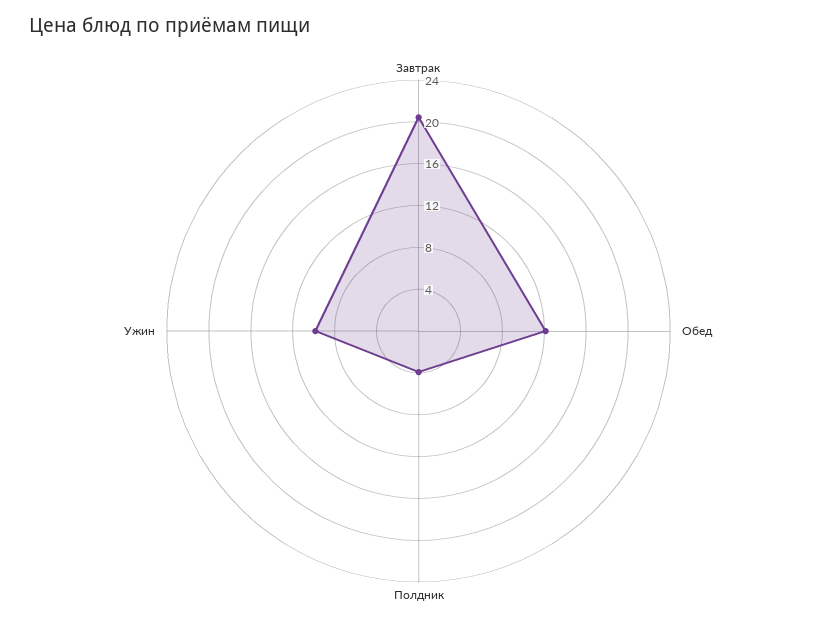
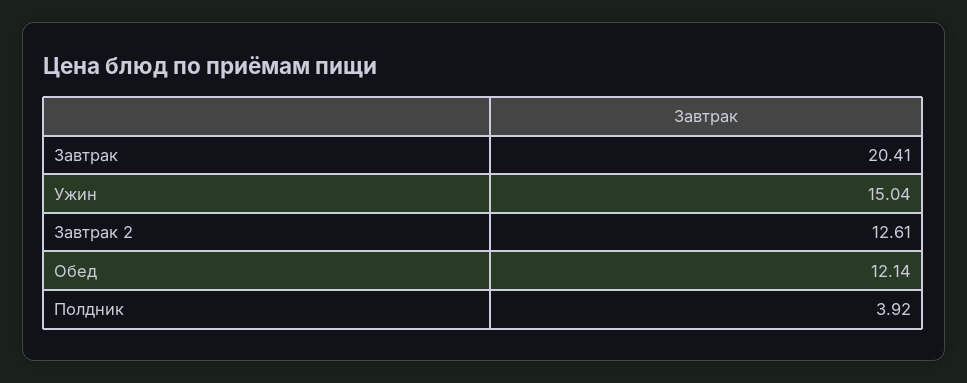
  {
    "Завтрак": 20.41,
    "Обед": 12.14,
    "Полдник": 3.92,
-   "Ужин": 10
+   "Ужин": 15.04,
+   "Завтрак 2": 12.61
  }

